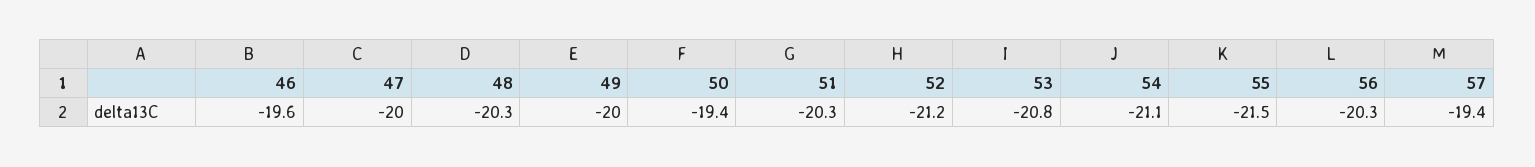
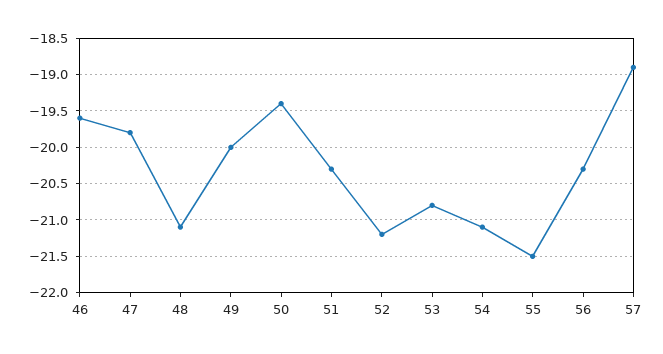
  {
    "46": -19.6,
-   "47": -20,
+   "47": -19.8,
-   "48": -20.3,
+   "48": -21.1,
    "49": -20,
    "50": -19.4,
    "51": -20.3,
    "52": -21.2,
    "53": -20.8,
    "54": -21.1,
    "55": -21.5,
    "56": -20.3,
-   "57": -19.4
+   "57": -18.9
  }

